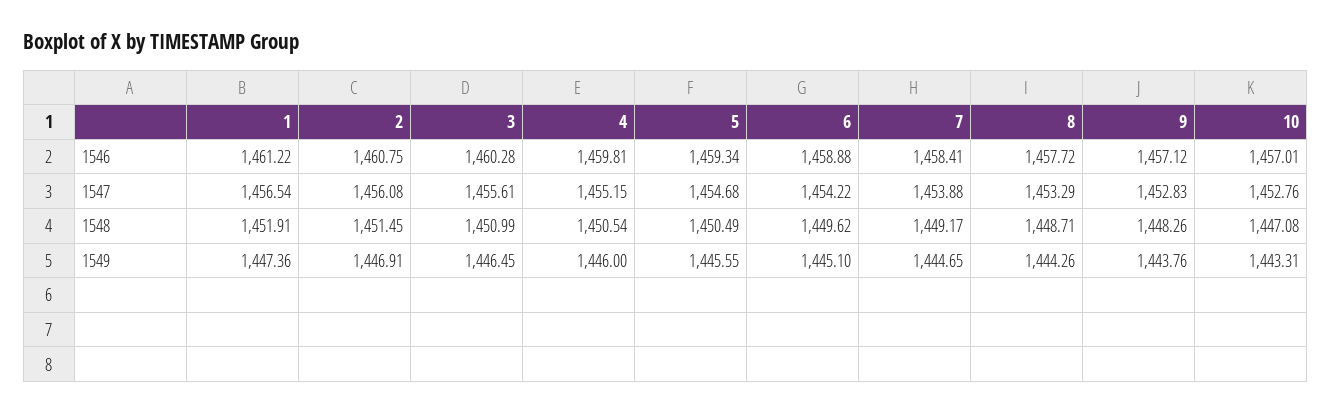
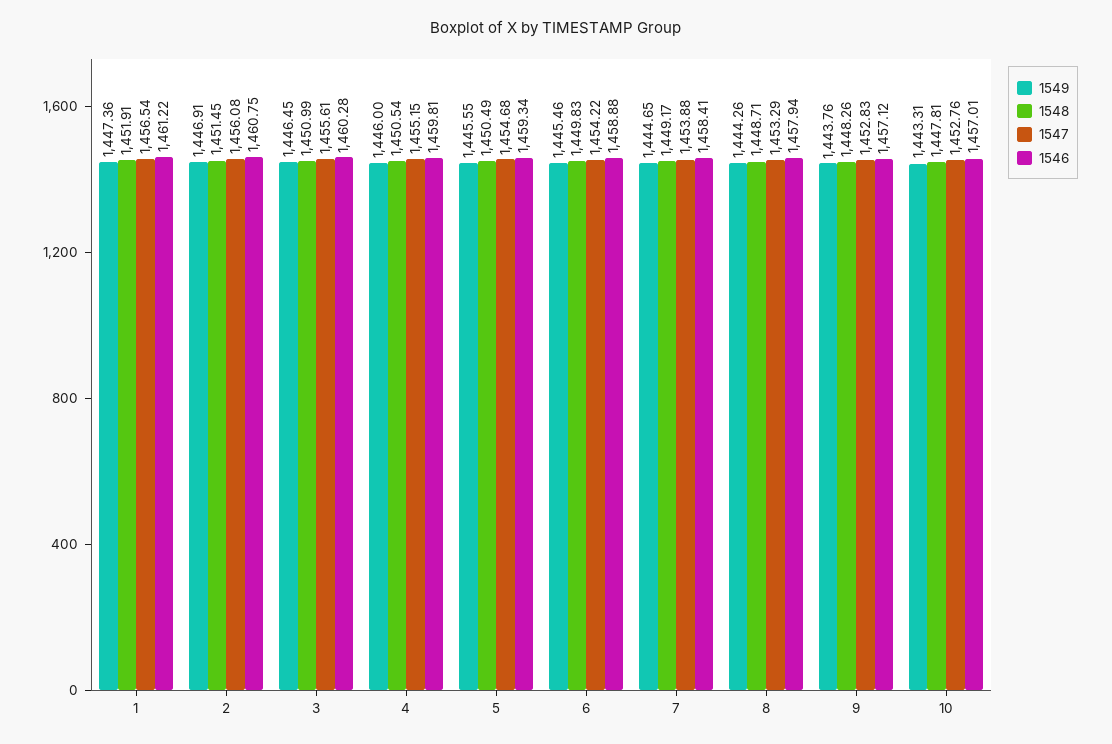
  {
    "1546": {
      "1": 1461.22,
      "2": 1460.75,
      "3": 1460.28,
      "4": 1459.81,
      "5": 1459.34,
      "6": 1458.88,
      "7": 1458.41,
-     "8": 1457.72,
+     "8": 1457.94,
      "9": 1457.12,
      "10": 1457.01
    },
    "1547": {
      "1": 1456.54,
      "2": 1456.08,
      "3": 1455.61,
      "4": 1455.15,
      "5": 1454.68,
      "6": 1454.22,
      "7": 1453.88,
      "8": 1453.29,
      "9": 1452.83,
      "10": 1452.76
    },
    "1548": {
      "1": 1451.91,
      "2": 1451.45,
      "3": 1450.99,
      "4": 1450.54,
      "5": 1450.49,
-     "6": 1449.62,
+     "6": 1449.83,
      "7": 1449.17,
      "8": 1448.71,
      "9": 1448.26,
-     "10": 1447.08
+     "10": 1447.81
    },
    "1549": {
      "1": 1447.36,
      "2": 1446.91,
      "3": 1446.45,
      "4": 1446,
      "5": 1445.55,
-     "6": 1445.1,
+     "6": 1445.46,
      "7": 1444.65,
      "8": 1444.26,
      "9": 1443.76,
      "10": 1443.31
    }
  }

